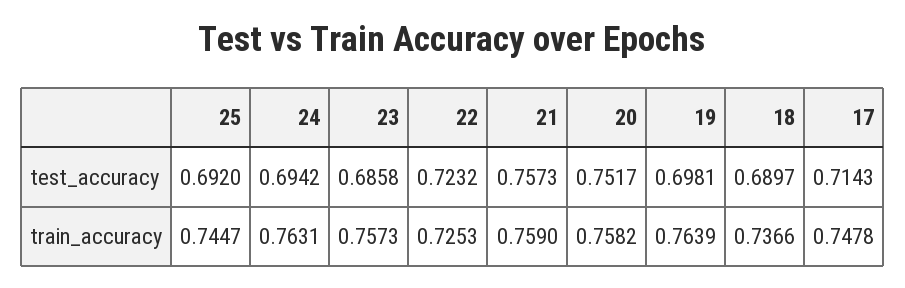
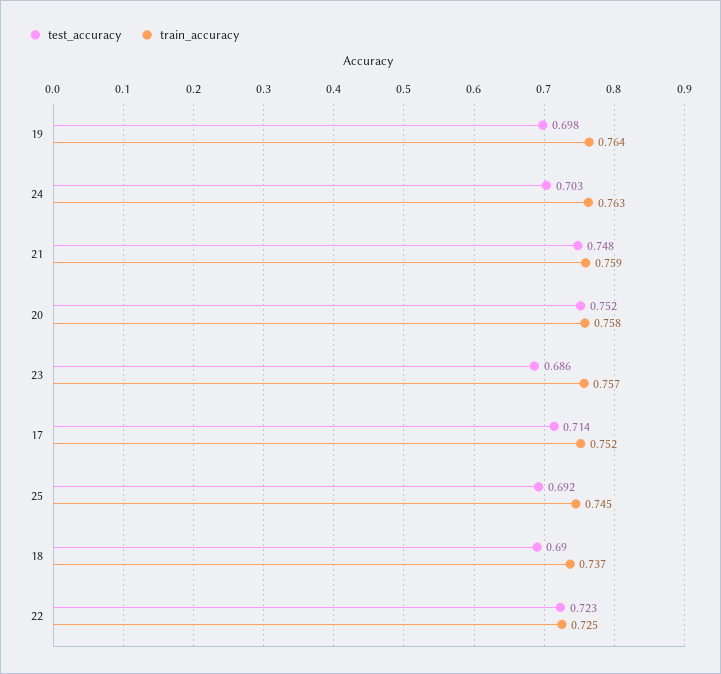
  {
    "test_accuracy": {
      "25": 0.692,
-     "24": 0.6942,
+     "24": 0.703,
      "23": 0.6858,
      "22": 0.7232,
-     "21": 0.7573,
+     "21": 0.748,
      "20": 0.7517,
      "19": 0.6981,
      "18": 0.6897,
      "17": 0.7143
    },
    "train_accuracy": {
      "25": 0.7447,
      "24": 0.7631,
      "23": 0.7573,
      "22": 0.7253,
      "21": 0.759,
      "20": 0.7582,
      "19": 0.7639,
      "18": 0.7366,
-     "17": 0.7478
+     "17": 0.752
    }
  }

